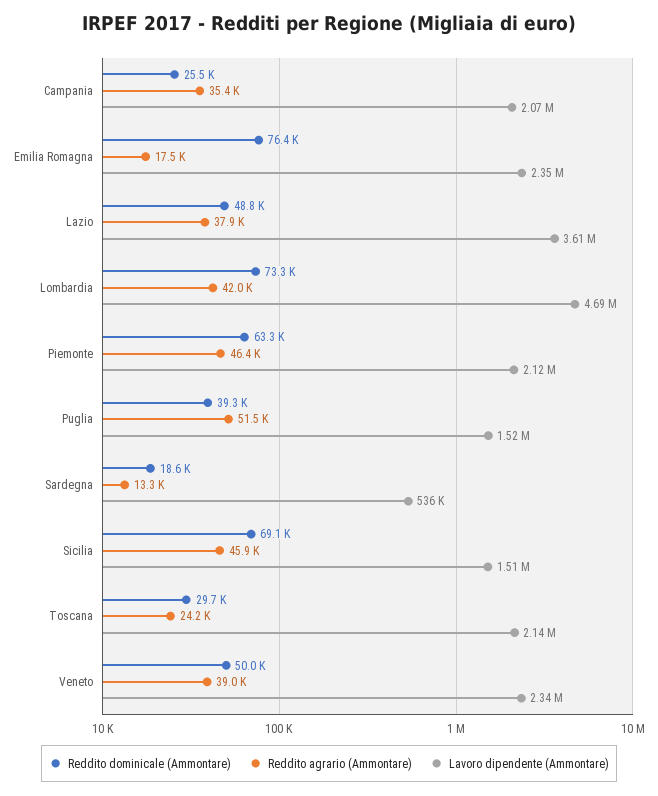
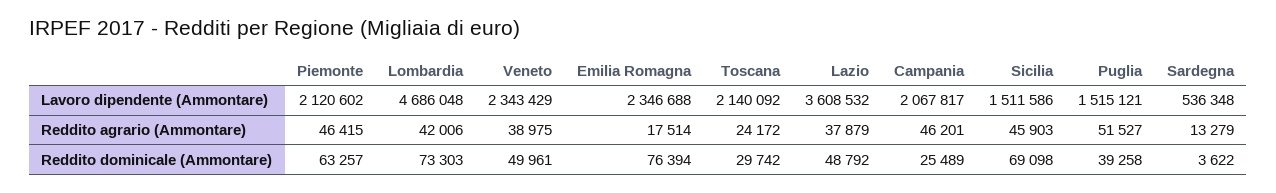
  {
    "Reddito dominicale (Ammontare)": {
      "Campania": 25489,
      "Emilia Romagna": 76394,
      "Lazio": 48792,
      "Lombardia": 73303,
      "Piemonte": 63257,
      "Puglia": 39258,
-     "Sardegna": 18600,
+     "Sardegna": 3622,
      "Sicilia": 69098,
      "Toscana": 29742,
      "Veneto": 49961
    },
    "Reddito agrario (Ammontare)": {
-     "Campania": 35400,
+     "Campania": 46201,
      "Emilia Romagna": 17514,
      "Lazio": 37879,
      "Lombardia": 42006,
      "Piemonte": 46415,
      "Puglia": 51527,
      "Sardegna": 13279,
      "Sicilia": 45903,
      "Toscana": 24172,
      "Veneto": 38975
    },
    "Lavoro dipendente (Ammontare)": {
      "Campania": 2067817,
      "Emilia Romagna": 2346688,
      "Lazio": 3608532,
      "Lombardia": 4686048,
      "Piemonte": 2120602,
      "Puglia": 1515121,
      "Sardegna": 536348,
      "Sicilia": 1511586,
      "Toscana": 2140092,
      "Veneto": 2343429
    }
  }

